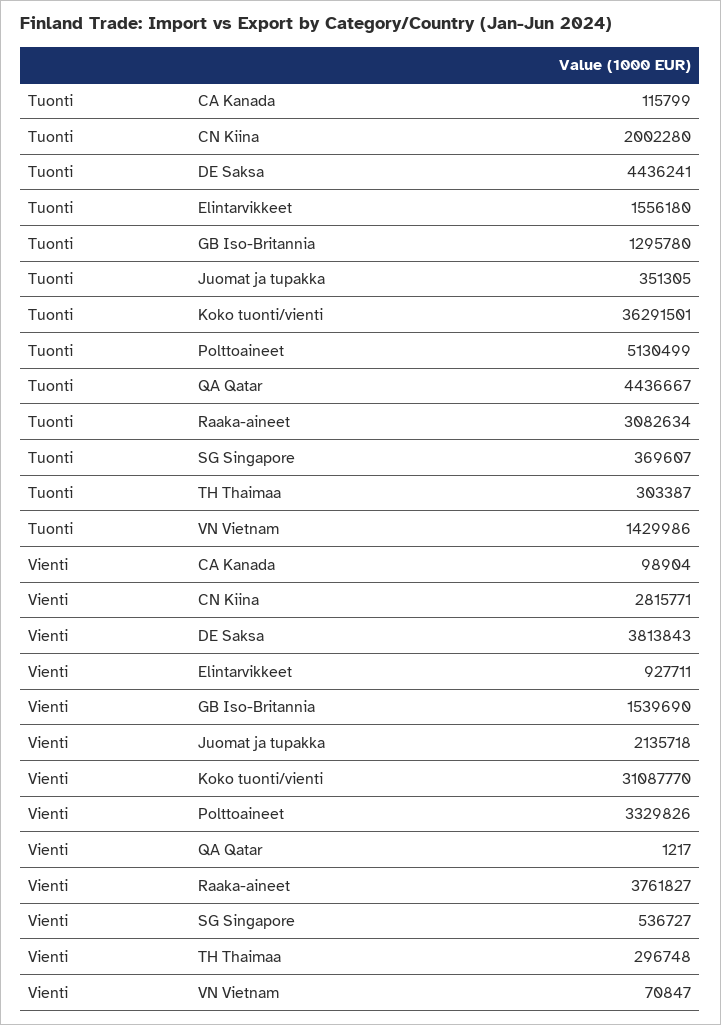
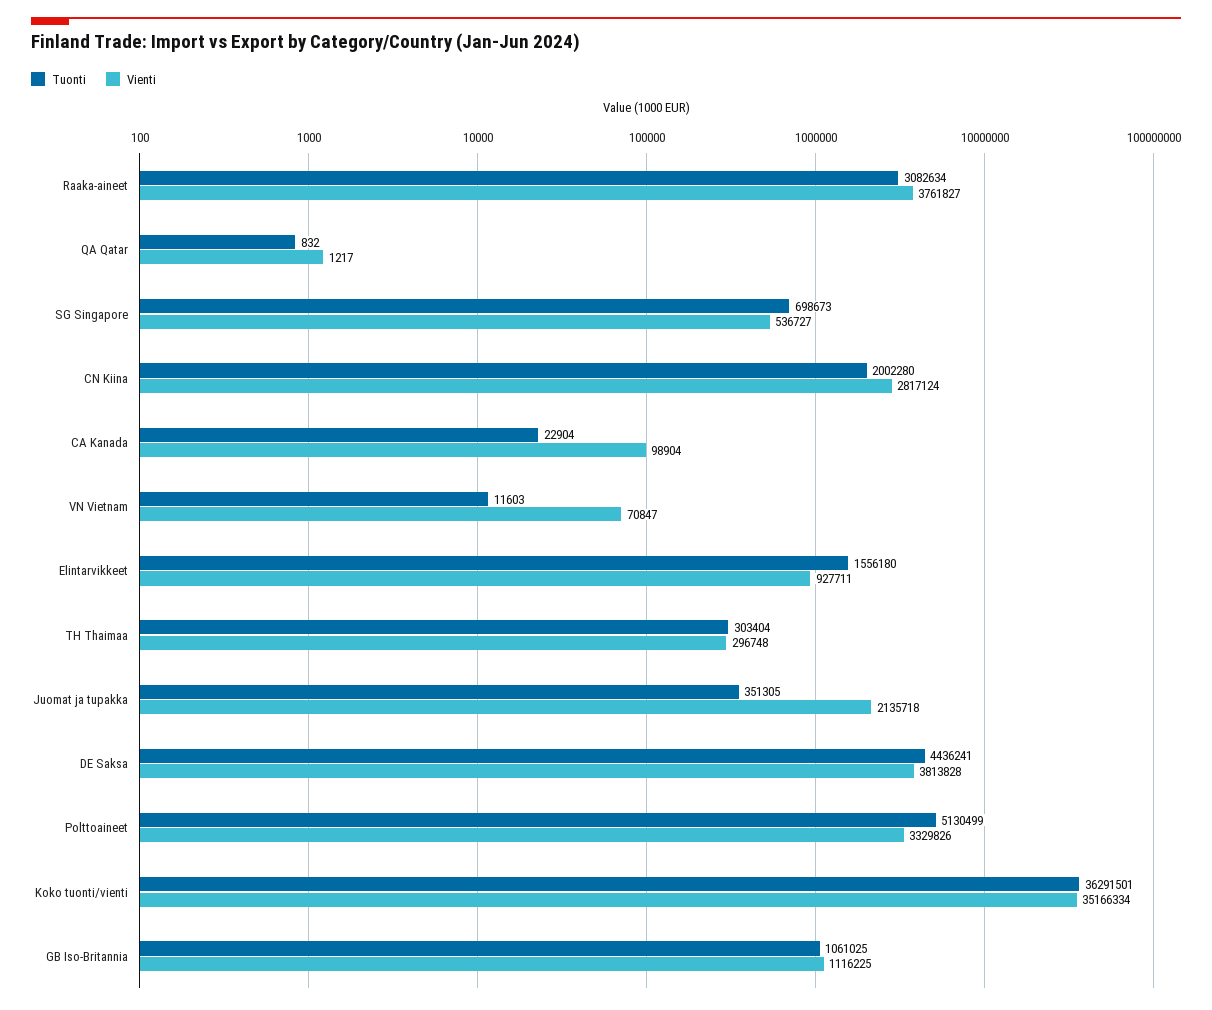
  {
    "Tuonti": {
-     "CA Kanada": 115799,
+     "CA Kanada": 22904,
      "CN Kiina": 2002280,
      "DE Saksa": 4436241,
      "Elintarvikkeet": 1556180,
-     "GB Iso-Britannia": 1295780,
+     "GB Iso-Britannia": 1061025,
      "Juomat ja tupakka": 351305,
      "Koko tuonti/vienti": 36291501,
      "Polttoaineet": 5130499,
-     "QA Qatar": 4436667,
+     "QA Qatar": 832,
      "Raaka-aineet": 3082634,
-     "SG Singapore": 369607,
+     "SG Singapore": 698673,
-     "TH Thaimaa": 303387,
+     "TH Thaimaa": 303404,
-     "VN Vietnam": 1429986
+     "VN Vietnam": 11603
    },
    "Vienti": {
      "CA Kanada": 98904,
-     "CN Kiina": 2815771,
+     "CN Kiina": 2817124,
-     "DE Saksa": 3813843,
+     "DE Saksa": 3813828,
      "Elintarvikkeet": 927711,
-     "GB Iso-Britannia": 1539690,
+     "GB Iso-Britannia": 1116225,
      "Juomat ja tupakka": 2135718,
-     "Koko tuonti/vienti": 31087770,
+     "Koko tuonti/vienti": 35166334,
      "Polttoaineet": 3329826,
      "QA Qatar": 1217,
      "Raaka-aineet": 3761827,
      "SG Singapore": 536727,
      "TH Thaimaa": 296748,
      "VN Vietnam": 70847
    }
  }

